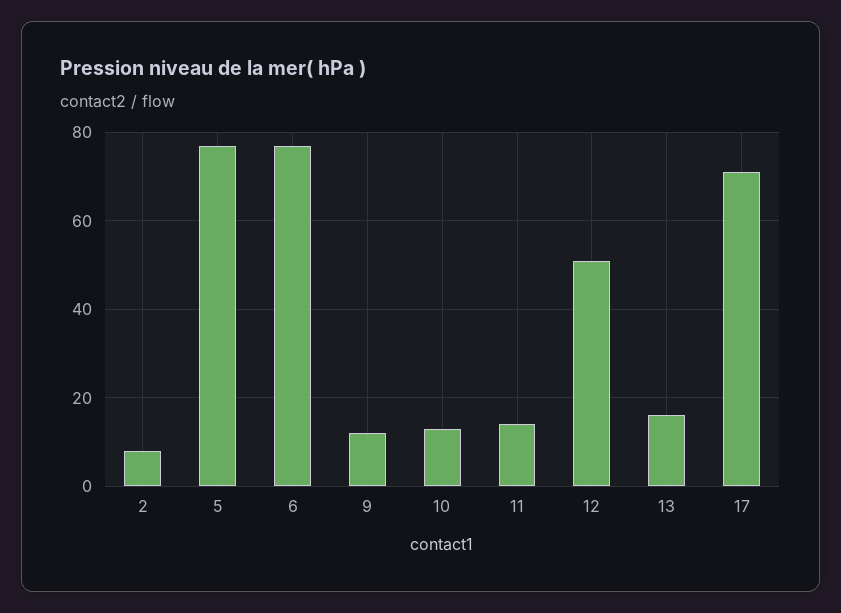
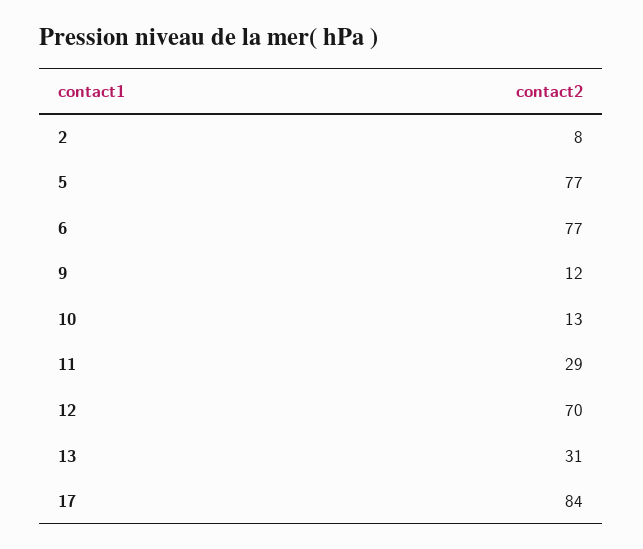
  {
    "2": 8,
    "5": 77,
    "6": 77,
    "9": 12,
    "10": 13,
-   "11": 15,
+   "11": 29,
-   "12": 50,
+   "12": 70,
-   "13": 15,
+   "13": 31,
-   "17": 70
+   "17": 84
  }

